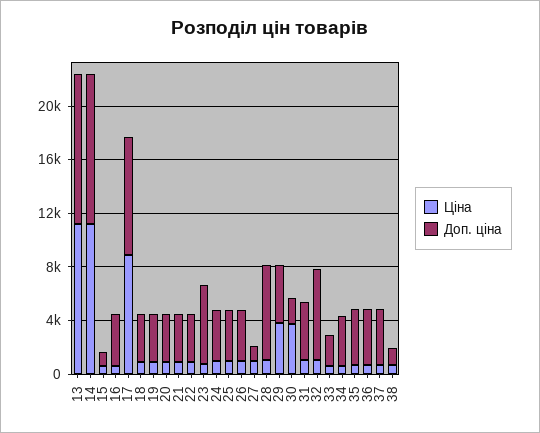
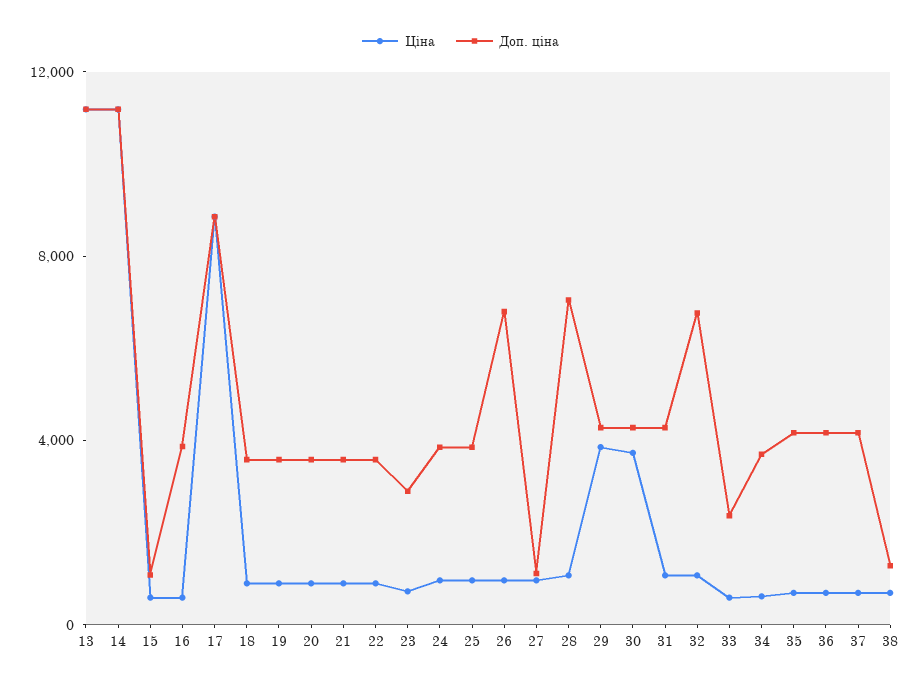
  {
    "Ціна": {
      "13": 11000,
      "14": 11000,
      "15": 1000,
      "16": 1000,
      "17": 9000,
      "18": 1000,
      "19": 1000,
      "20": 1000,
      "21": 1000,
      "22": 1000,
      "23": 1000,
      "24": 1000,
      "25": 1000,
      "26": 1000,
      "27": 1000,
      "28": 1000,
      "29": 4000,
      "30": 4000,
      "31": 1000,
      "32": 1000,
      "33": 1000,
      "34": 1000,
      "35": 1000,
      "36": 1000,
      "37": 1000,
      "38": 1000
    },
    "Доп. ціна": {
      "13": 11000,
      "14": 11000,
      "15": 1000,
      "16": 4000,
      "17": 9000,
      "18": 4000,
      "19": 4000,
      "20": 4000,
      "21": 4000,
      "22": 4000,
-     "23": 6000,
+     "23": 3000,
      "24": 4000,
      "25": 4000,
-     "26": 4000,
+     "26": 7000,
      "27": 1000,
      "28": 7000,
      "29": 4000,
-     "30": 2000,
+     "30": 4000,
      "31": 4000,
      "32": 7000,
      "33": 2000,
      "34": 4000,
      "35": 4000,
      "36": 4000,
      "37": 4000,
      "38": 1000
    }
  }

